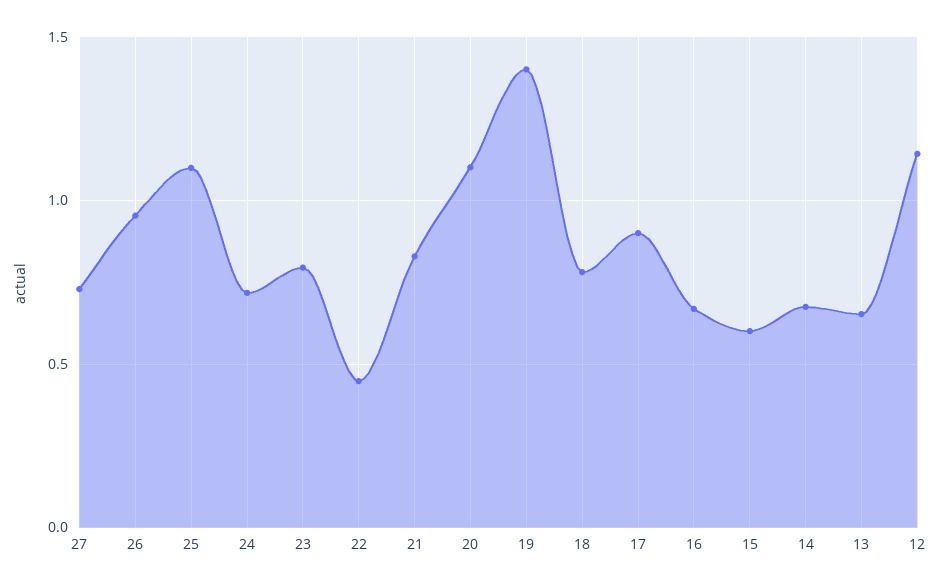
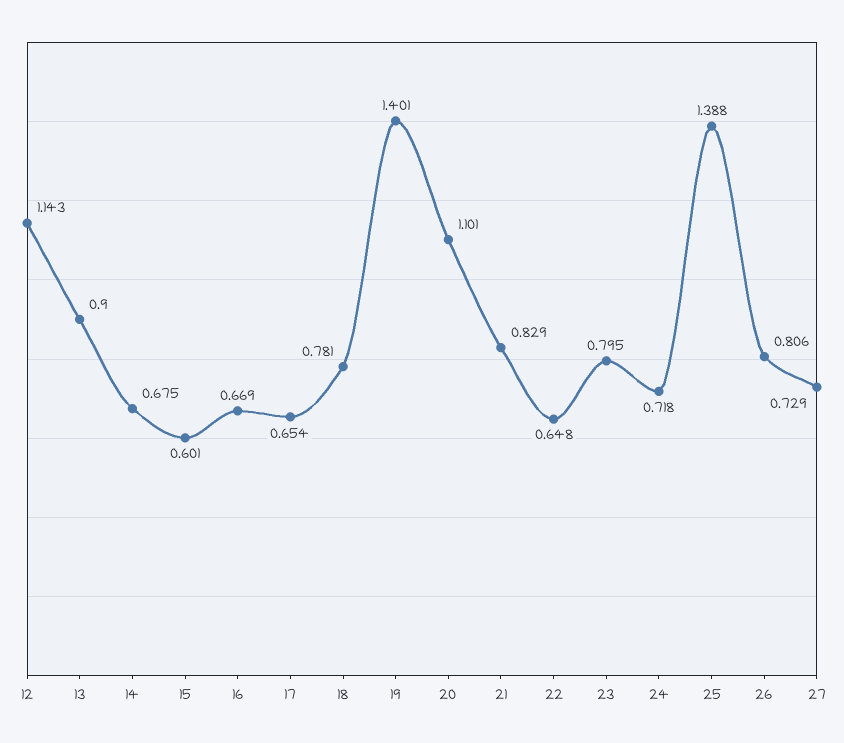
  {
    "27": 0.729,
-   "26": 0.95,
+   "26": 0.806,
-   "25": 1.1,
+   "25": 1.388,
    "24": 0.718,
    "23": 0.795,
-   "22": 0.45,
+   "22": 0.648,
    "21": 0.829,
    "20": 1.101,
    "19": 1.401,
    "18": 0.781,
-   "17": 0.9,
+   "17": 0.654,
    "16": 0.669,
    "15": 0.601,
    "14": 0.675,
-   "13": 0.65,
+   "13": 0.9,
    "12": 1.143
  }

